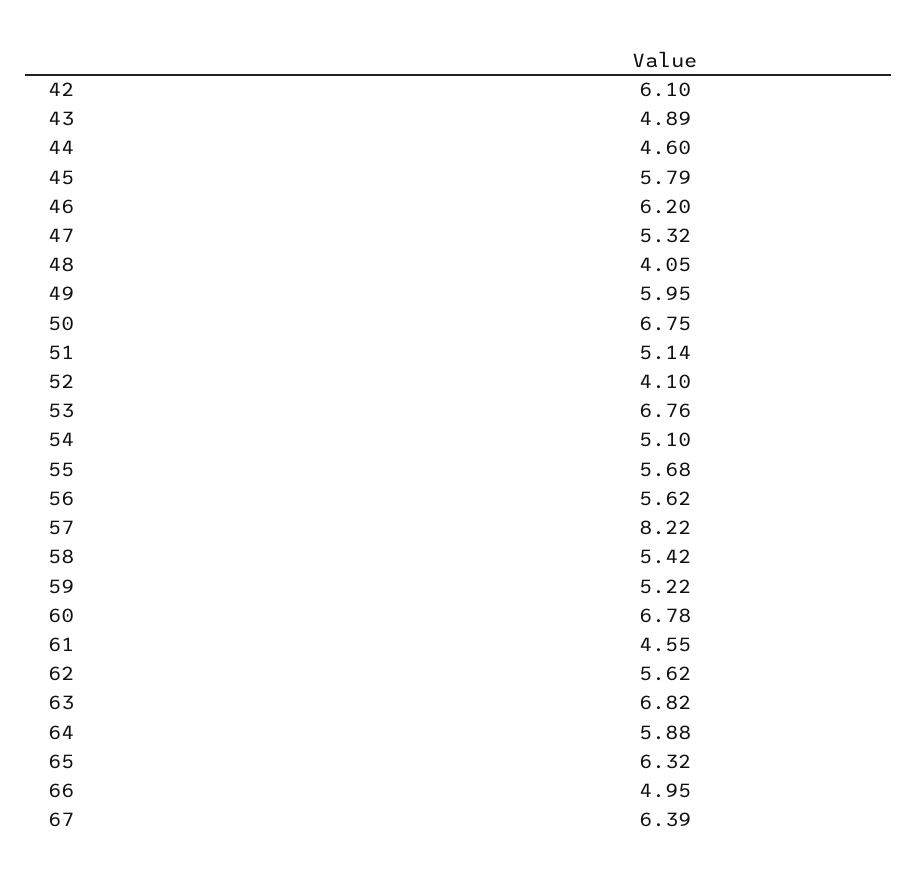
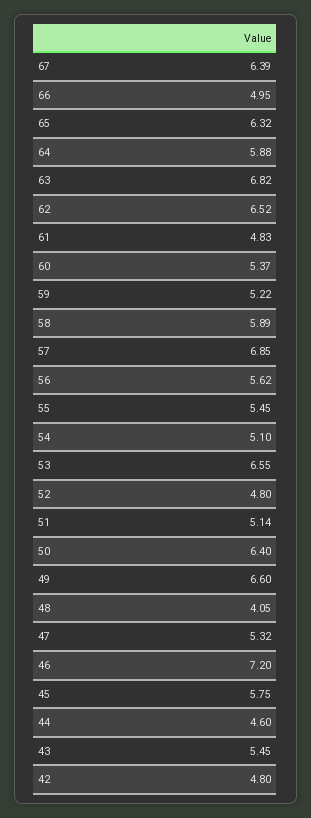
  {
-   "42": 6.1,
+   "42": 4.8,
-   "43": 4.89,
+   "43": 5.45,
    "44": 4.6,
-   "45": 5.79,
+   "45": 5.75,
-   "46": 6.2,
+   "46": 7.2,
    "47": 5.32,
    "48": 4.05,
-   "49": 5.95,
+   "49": 6.6,
-   "50": 6.75,
+   "50": 6.4,
    "51": 5.14,
-   "52": 4.1,
+   "52": 4.8,
-   "53": 6.76,
+   "53": 6.55,
    "54": 5.1,
-   "55": 5.68,
+   "55": 5.45,
    "56": 5.62,
-   "57": 8.22,
+   "57": 6.85,
-   "58": 5.42,
+   "58": 5.89,
    "59": 5.22,
-   "60": 6.78,
+   "60": 5.37,
-   "61": 4.55,
+   "61": 4.83,
-   "62": 5.62,
+   "62": 6.52,
    "63": 6.82,
    "64": 5.88,
    "65": 6.32,
    "66": 4.95,
    "67": 6.39
  }

